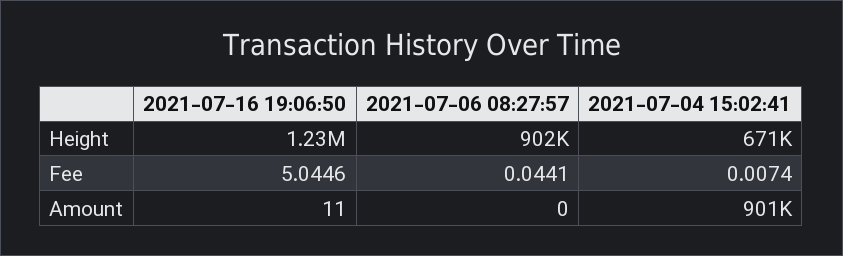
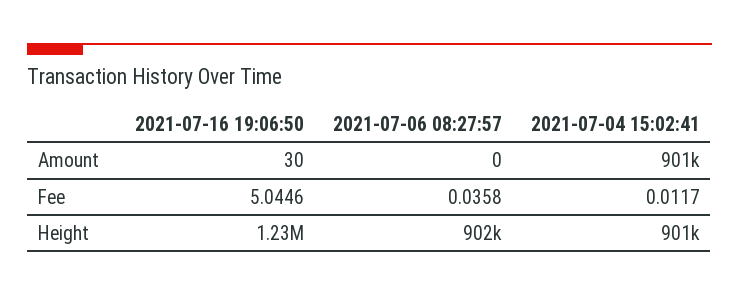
  {
    "2021-07-16 19:06:50": {
      "Height": 1230000,
      "Fee": 5.0446,
-     "Amount": 11
+     "Amount": 30
    },
    "2021-07-06 08:27:57": {
      "Height": 902000,
-     "Fee": 0.0441,
+     "Fee": 0.0358,
      "Amount": 0
    },
    "2021-07-04 15:02:41": {
-     "Height": 671000,
+     "Height": 901000,
-     "Fee": 0.0074,
+     "Fee": 0.0117,
      "Amount": 901000
    }
  }

